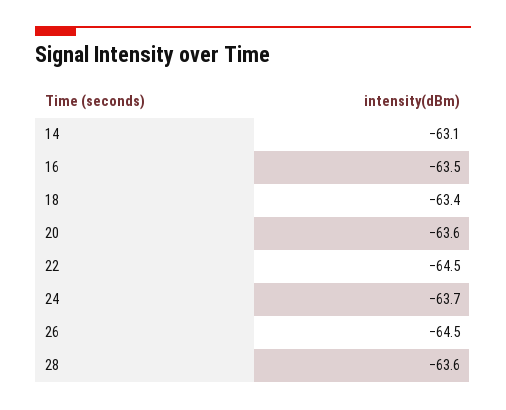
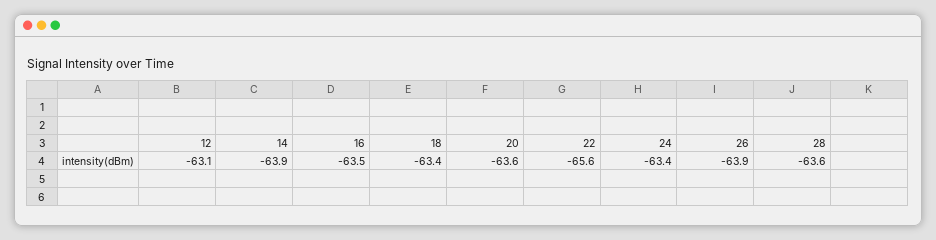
  {
-   "14": -63.1,
+   "14": -63.9,
    "16": -63.5,
    "18": -63.4,
    "20": -63.6,
-   "22": -64.5,
+   "22": -65.6,
-   "24": -63.7,
+   "24": -63.4,
-   "26": -64.5,
+   "26": -63.9,
-   "28": -63.6
+   "28": -63.6,
+   "12": -63.1
  }

